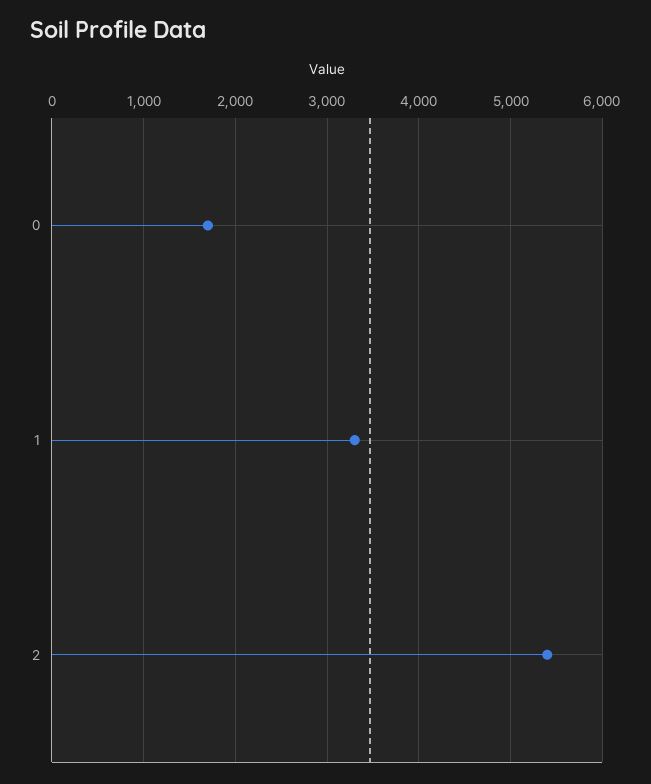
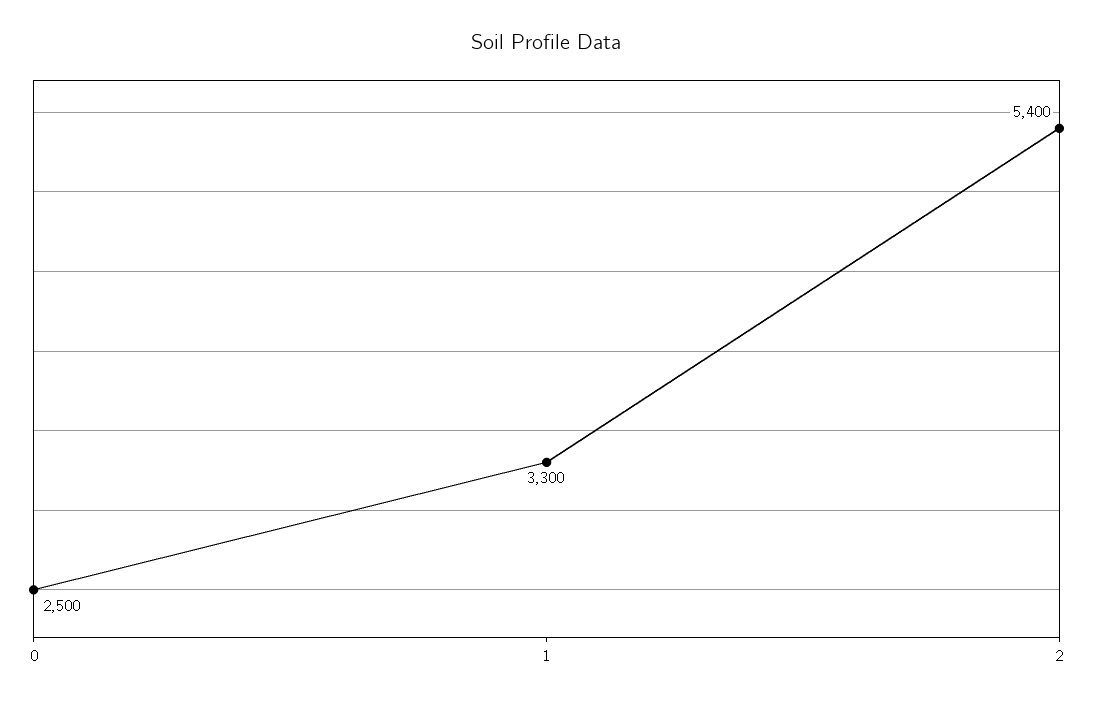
  {
-   "0": 1700,
+   "0": 2500,
    "1": 3300,
    "2": 5400
  }

